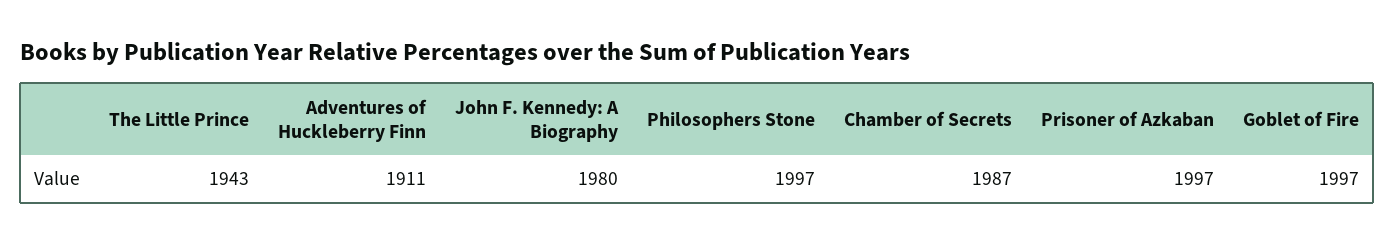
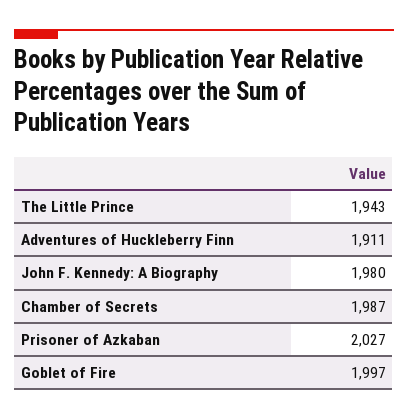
  {
    "The Little Prince": 1943,
    "Adventures of Huckleberry Finn": 1911,
    "John F. Kennedy: A Biography": 1980,
-   "Philosophers Stone": 1997,
    "Chamber of Secrets": 1987,
-   "Prisoner of Azkaban": 1997,
+   "Prisoner of Azkaban": 2027,
    "Goblet of Fire": 1997
  }

